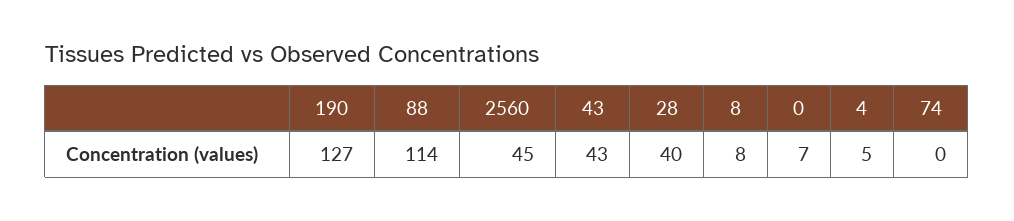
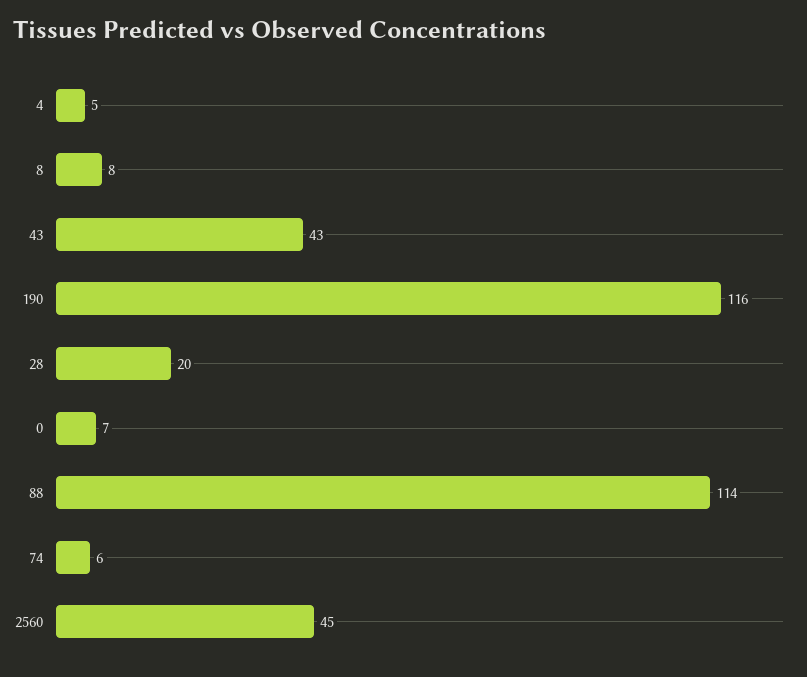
  {
-   "190": 127,
+   "190": 116,
    "88": 114,
    "2560": 45,
    "43": 43,
-   "28": 40,
+   "28": 20,
    "8": 8,
    "0": 7,
    "4": 5,
-   "74": 0
+   "74": 6
  }

